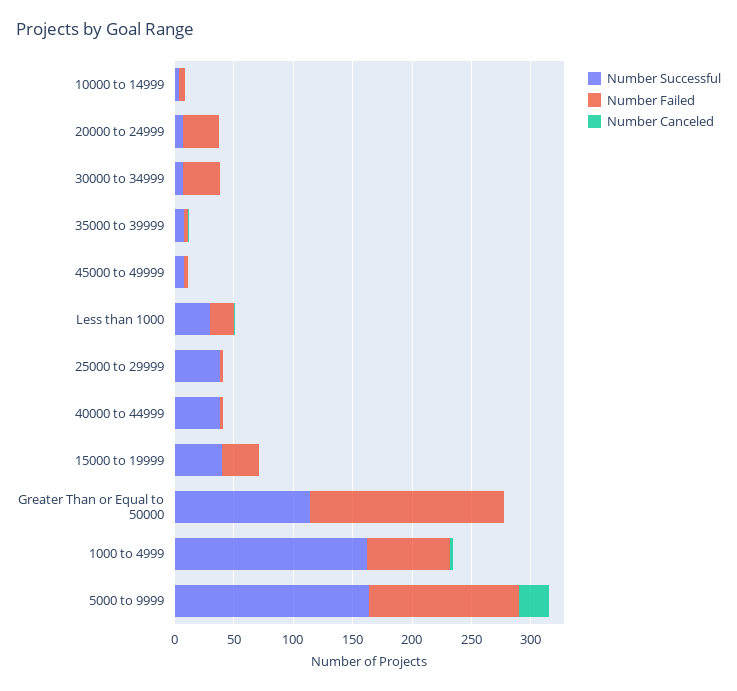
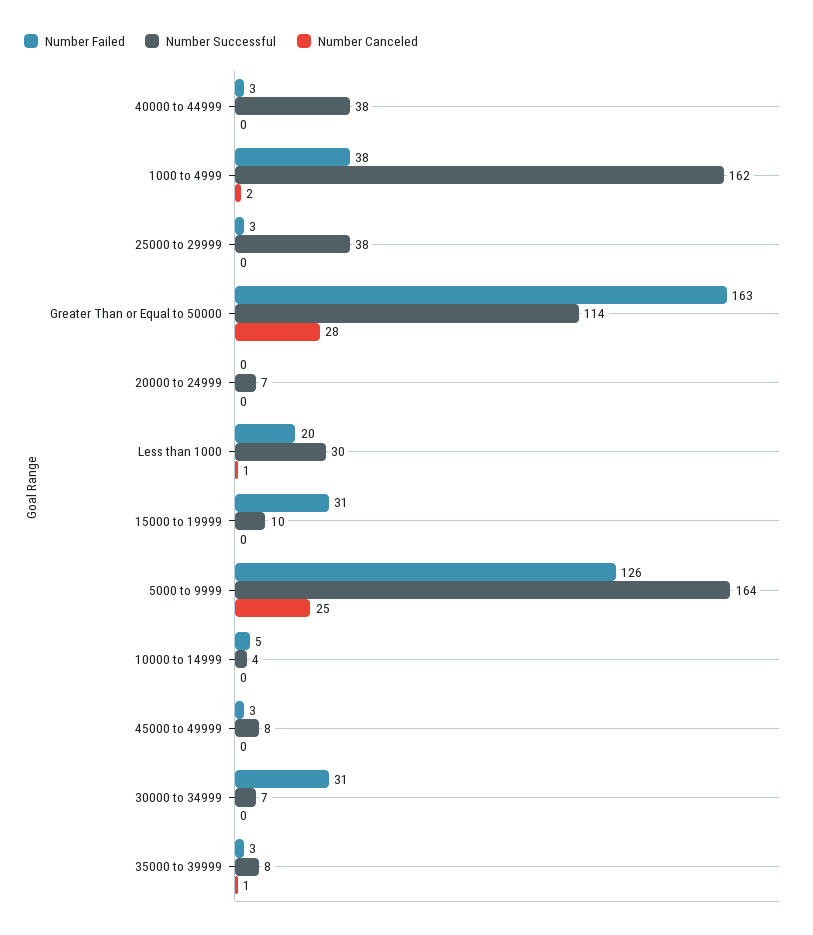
  {
    "Number Successful": {
      "10000 to 14999": 4,
      "20000 to 24999": 7,
      "30000 to 34999": 7,
      "35000 to 39999": 8,
      "45000 to 49999": 8,
      "Less than 1000": 30,
      "25000 to 29999": 38,
      "40000 to 44999": 38,
-     "15000 to 19999": 40,
+     "15000 to 19999": 10,
      "Greater Than or Equal to 50000": 114,
      "1000 to 4999": 162,
      "5000 to 9999": 164
    },
    "Number Failed": {
      "10000 to 14999": 5,
-     "20000 to 24999": 30,
+     "20000 to 24999": 0,
      "30000 to 34999": 31,
      "35000 to 39999": 3,
      "45000 to 49999": 3,
      "Less than 1000": 20,
      "25000 to 29999": 3,
      "40000 to 44999": 3,
      "15000 to 19999": 31,
      "Greater Than or Equal to 50000": 163,
-     "1000 to 4999": 70,
+     "1000 to 4999": 38,
      "5000 to 9999": 126
    },
    "Number Canceled": {
      "10000 to 14999": 0,
      "20000 to 24999": 0,
      "30000 to 34999": 0,
      "35000 to 39999": 1,
      "45000 to 49999": 0,
      "Less than 1000": 1,
      "25000 to 29999": 0,
      "40000 to 44999": 0,
      "15000 to 19999": 0,
-     "Greater Than or Equal to 50000": 0,
+     "Greater Than or Equal to 50000": 28,
      "1000 to 4999": 2,
      "5000 to 9999": 25
    }
  }

